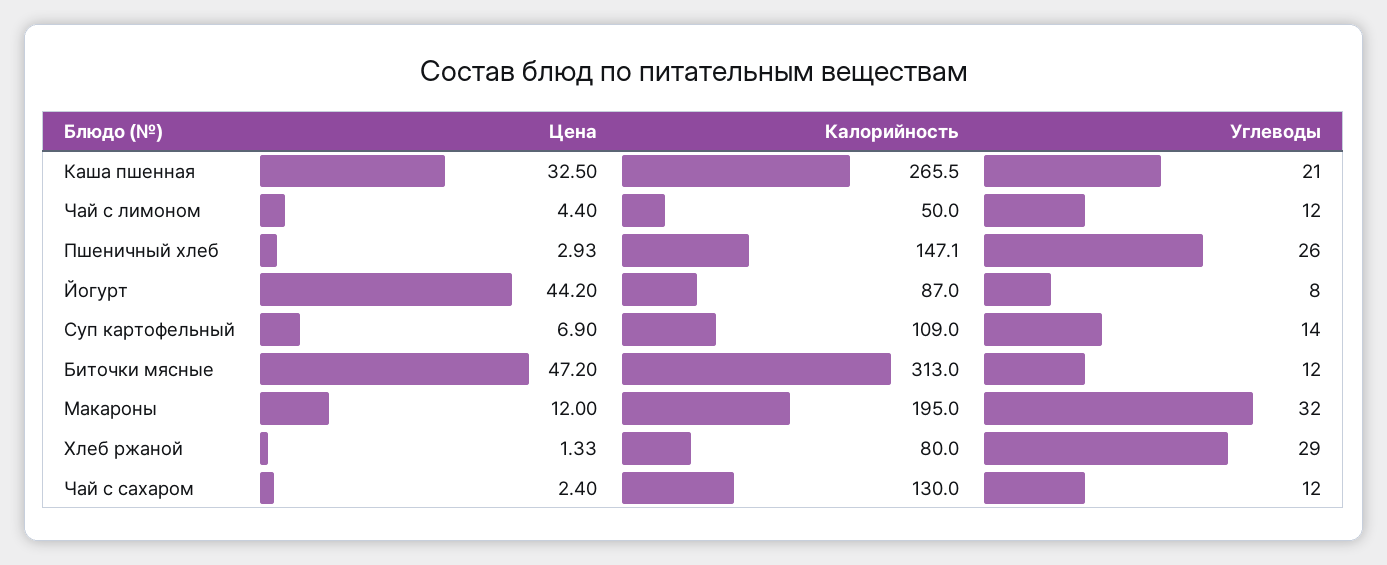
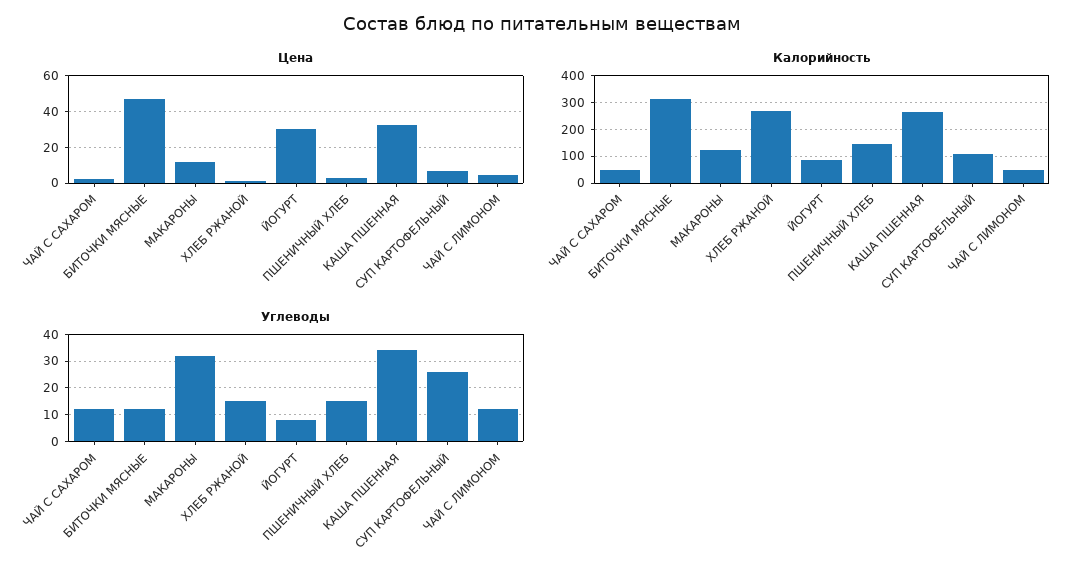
  {
    "Цена": {
      "Каша пшенная": 32.5,
      "Чай с лимоном": 4.4,
      "Пшеничный хлеб": 2.93,
-     "Йогурт": 44.2,
+     "Йогурт": 30,
      "Суп картофельный": 6.9,
      "Биточки мясные": 47.2,
      "Макароны": 12,
      "Хлеб ржаной": 1.33,
      "Чай с сахаром": 2.4
    },
    "Калорийность": {
      "Каша пшенная": 265.5,
      "Чай с лимоном": 50,
      "Пшеничный хлеб": 147.1,
      "Йогурт": 87,
      "Суп картофельный": 109,
      "Биточки мясные": 313,
-     "Макароны": 195,
+     "Макароны": 125,
-     "Хлеб ржаной": 80,
+     "Хлеб ржаной": 275,
-     "Чай с сахаром": 130
+     "Чай с сахаром": 50
    },
    "Углеводы": {
-     "Каша пшенная": 21,
+     "Каша пшенная": 35,
      "Чай с лимоном": 12,
-     "Пшеничный хлеб": 26,
+     "Пшеничный хлеб": 15,
      "Йогурт": 8,
-     "Суп картофельный": 14,
+     "Суп картофельный": 25,
      "Биточки мясные": 12,
      "Макароны": 32,
-     "Хлеб ржаной": 29,
+     "Хлеб ржаной": 15,
      "Чай с сахаром": 12
    }
  }

